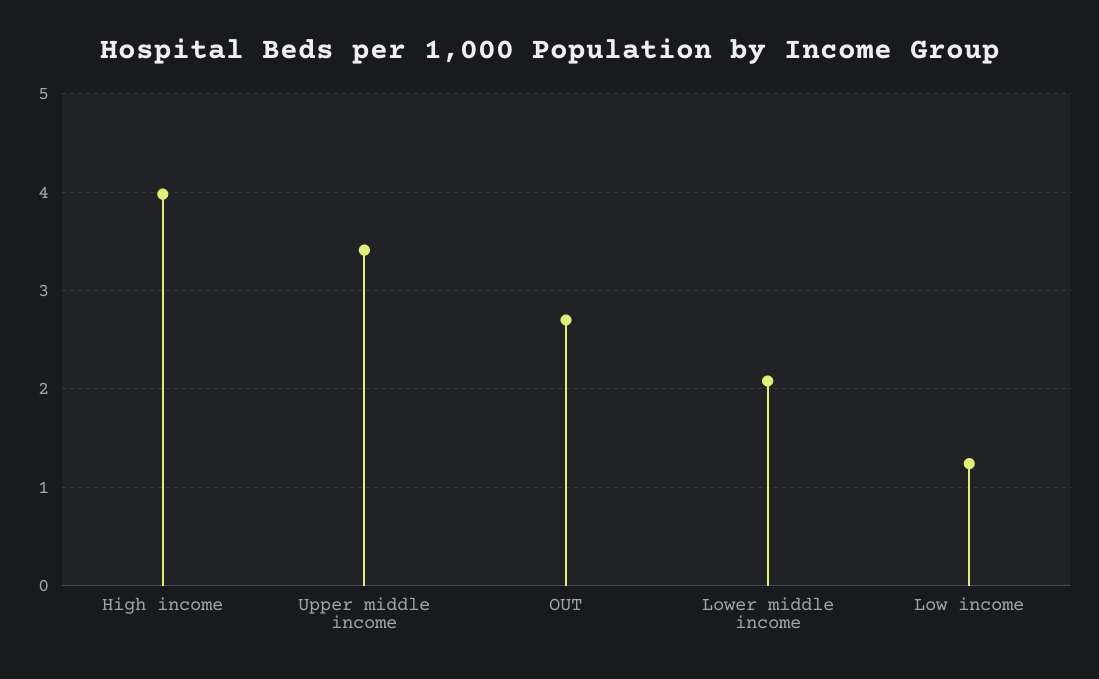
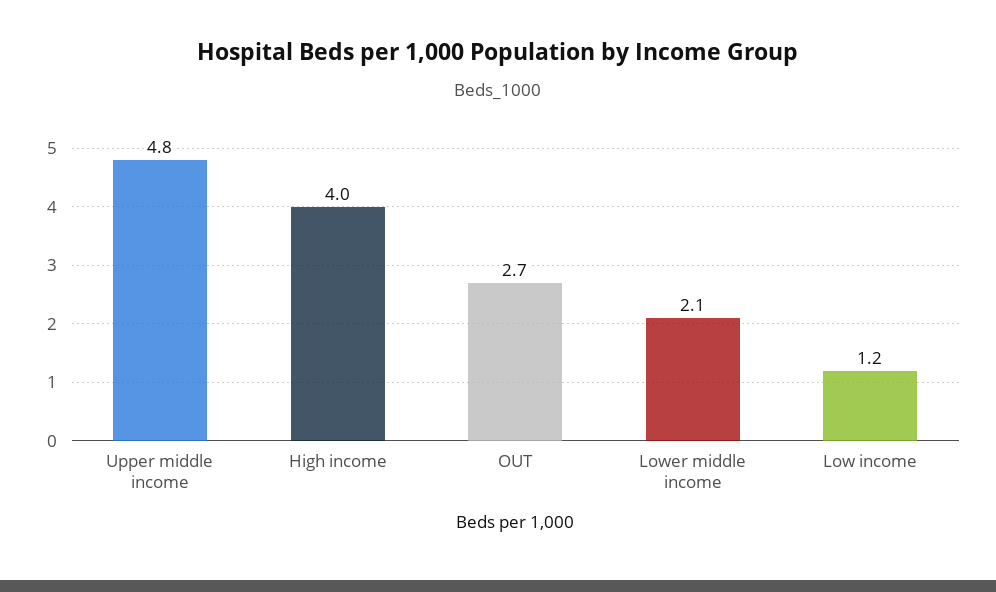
  {
    "High income": 4,
-   "Upper middle income": 3.4,
+   "Upper middle income": 4.8,
    "OUT": 2.7,
    "Lower middle income": 2.1,
    "Low income": 1.2
  }

